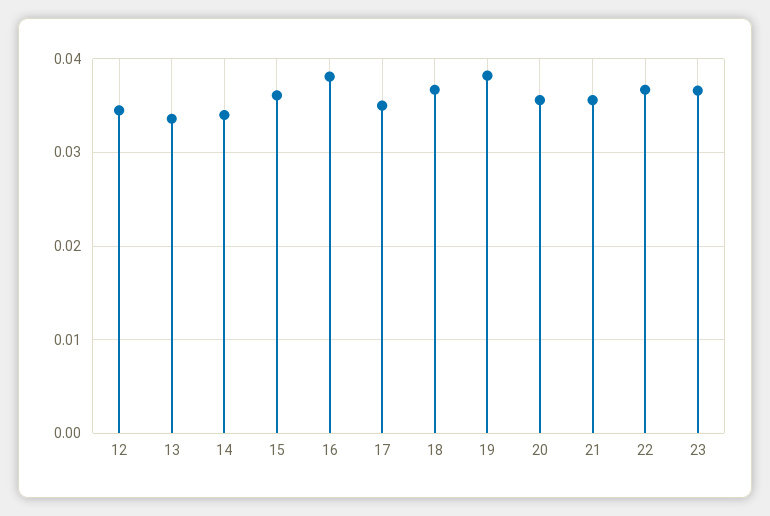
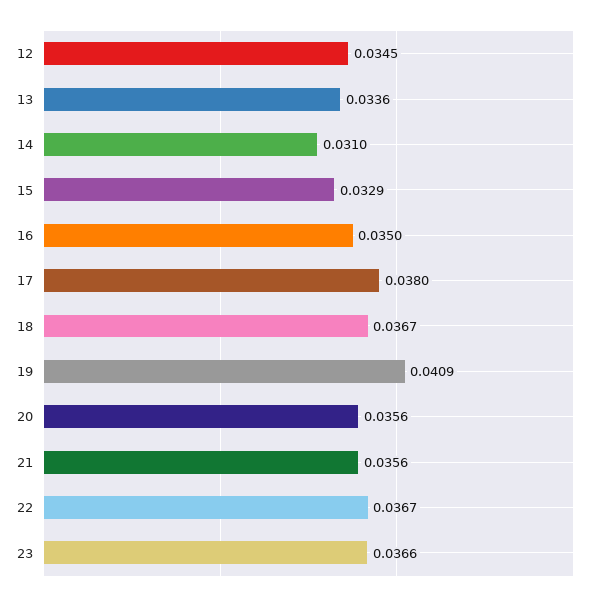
  {
    "12": 0.0345,
    "13": 0.0336,
-   "14": 0.034,
+   "14": 0.031,
-   "15": 0.036,
+   "15": 0.0329,
-   "16": 0.038,
+   "16": 0.035,
-   "17": 0.035,
+   "17": 0.038,
    "18": 0.0367,
-   "19": 0.038,
+   "19": 0.0409,
    "20": 0.0356,
    "21": 0.0356,
    "22": 0.0367,
    "23": 0.0366
  }

